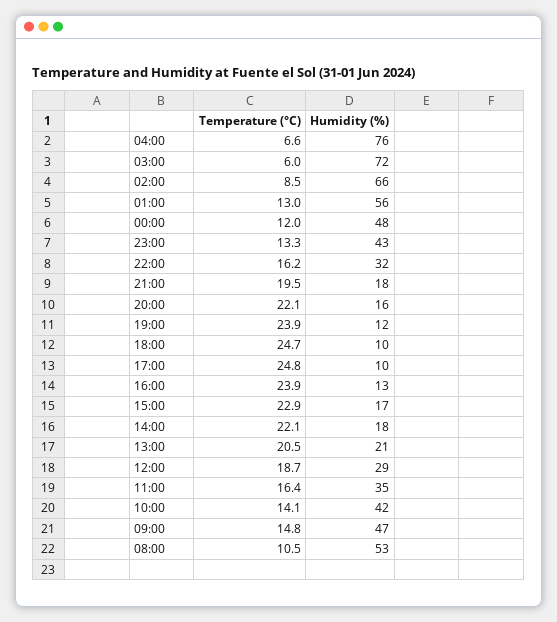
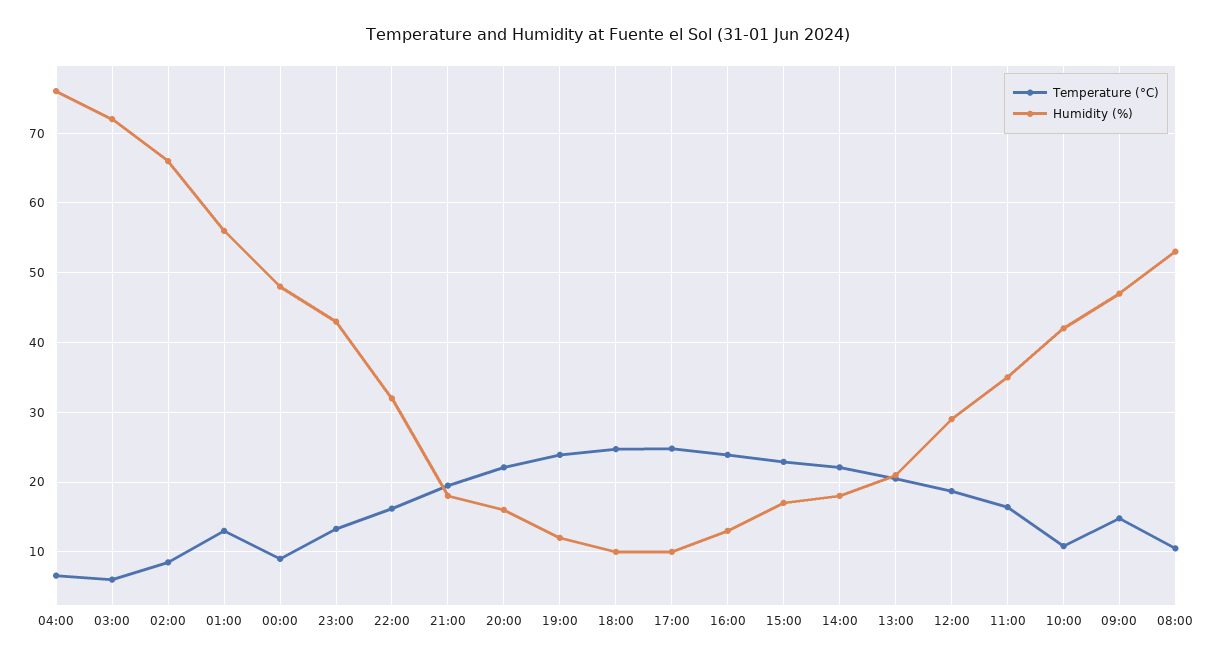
  {
    "Temperature (°C)": {
      "04:00": 6.6,
      "03:00": 6,
      "02:00": 8.5,
      "01:00": 13,
-     "00:00": 12,
+     "00:00": 9,
      "23:00": 13.3,
      "22:00": 16.2,
      "21:00": 19.5,
      "20:00": 22.1,
      "19:00": 23.9,
      "18:00": 24.7,
      "17:00": 24.8,
      "16:00": 23.9,
      "15:00": 22.9,
      "14:00": 22.1,
      "13:00": 20.5,
      "12:00": 18.7,
      "11:00": 16.4,
-     "10:00": 14.1,
+     "10:00": 11,
      "09:00": 14.8,
      "08:00": 10.5
    },
    "Humidity (%)": {
      "04:00": 76,
      "03:00": 72,
      "02:00": 66,
      "01:00": 56,
      "00:00": 48,
      "23:00": 43,
      "22:00": 32,
      "21:00": 18,
      "20:00": 16,
      "19:00": 12,
      "18:00": 10,
      "17:00": 10,
      "16:00": 13,
      "15:00": 17,
      "14:00": 18,
      "13:00": 21,
      "12:00": 29,
      "11:00": 35,
      "10:00": 42,
      "09:00": 47,
      "08:00": 53
    }
  }

